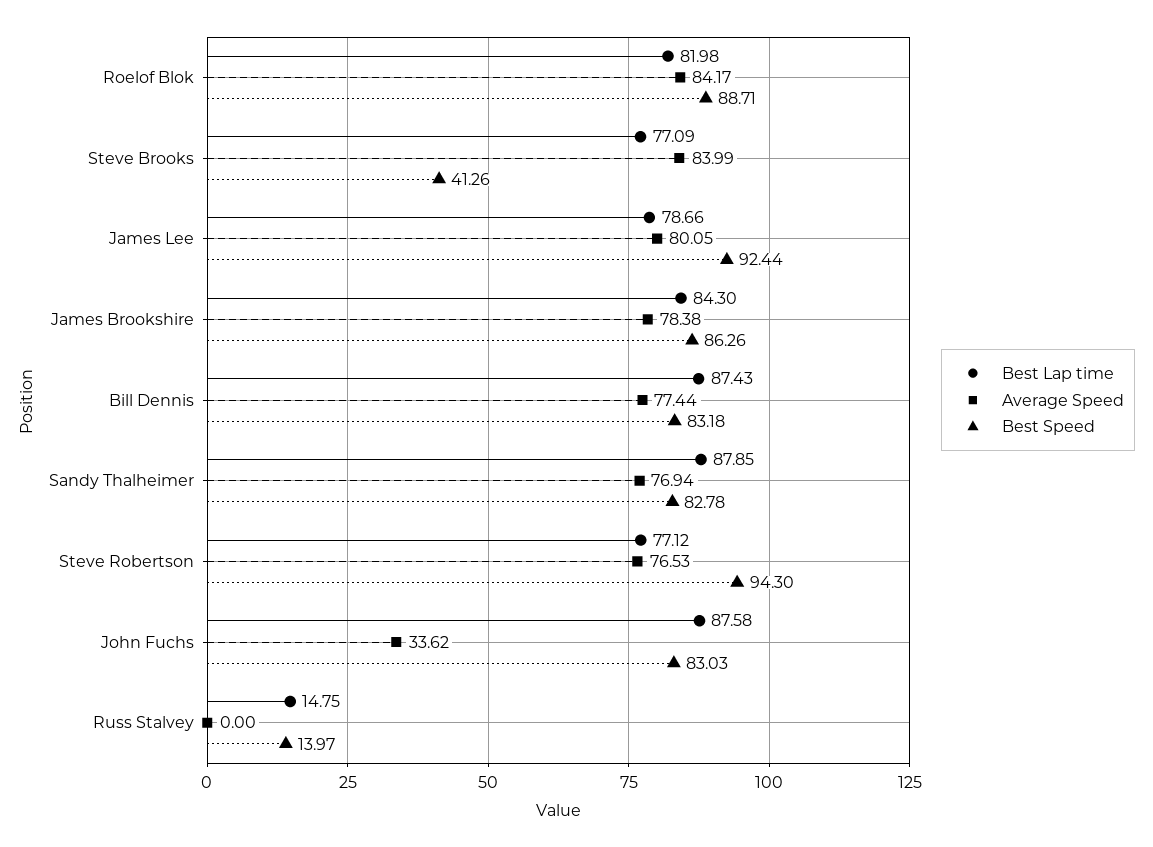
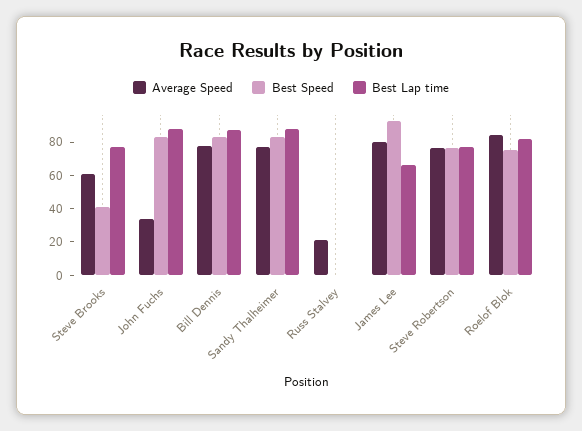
  {
    "Best Lap time": {
      "Roelof Blok": 81.98,
      "Steve Brooks": 77.09,
-     "James Lee": 78.66,
+     "James Lee": 65,
-     "James Brookshire": 84.3,
      "Bill Dennis": 87.43,
      "Sandy Thalheimer": 87.85,
      "Steve Robertson": 77.12,
      "John Fuchs": 87.58,
-     "Russ Stalvey": 14.75
+     "Russ Stalvey": 0
    },
    "Average Speed": {
      "Roelof Blok": 84.17,
-     "Steve Brooks": 83.99,
+     "Steve Brooks": 60,
      "James Lee": 80.05,
-     "James Brookshire": 78.38,
      "Bill Dennis": 77.44,
      "Sandy Thalheimer": 76.94,
      "Steve Robertson": 76.53,
      "John Fuchs": 33.62,
-     "Russ Stalvey": 0
+     "Russ Stalvey": 20
    },
    "Best Speed": {
-     "Roelof Blok": 88.71,
+     "Roelof Blok": 75,
      "Steve Brooks": 41.26,
      "James Lee": 92.44,
-     "James Brookshire": 86.26,
      "Bill Dennis": 83.18,
      "Sandy Thalheimer": 82.78,
-     "Steve Robertson": 94.3,
+     "Steve Robertson": 75,
      "John Fuchs": 83.03,
-     "Russ Stalvey": 13.97
+     "Russ Stalvey": 0
    }
  }

